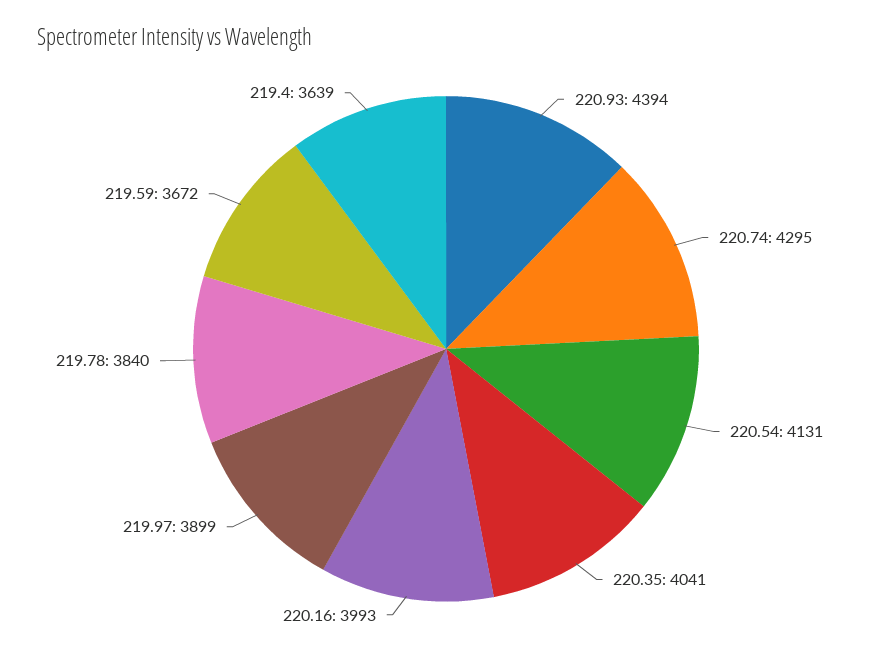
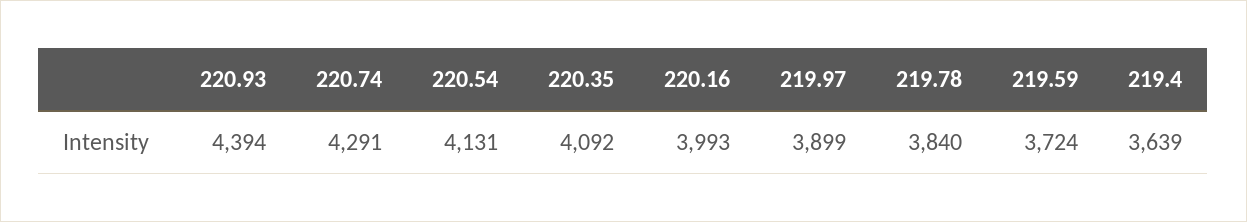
  {
    "220.93": 4394,
-   "220.74": 4295,
+   "220.74": 4291,
    "220.54": 4131,
-   "220.35": 4041,
+   "220.35": 4092,
    "220.16": 3993,
    "219.97": 3899,
    "219.78": 3840,
-   "219.59": 3672,
+   "219.59": 3724,
    "219.4": 3639
  }

